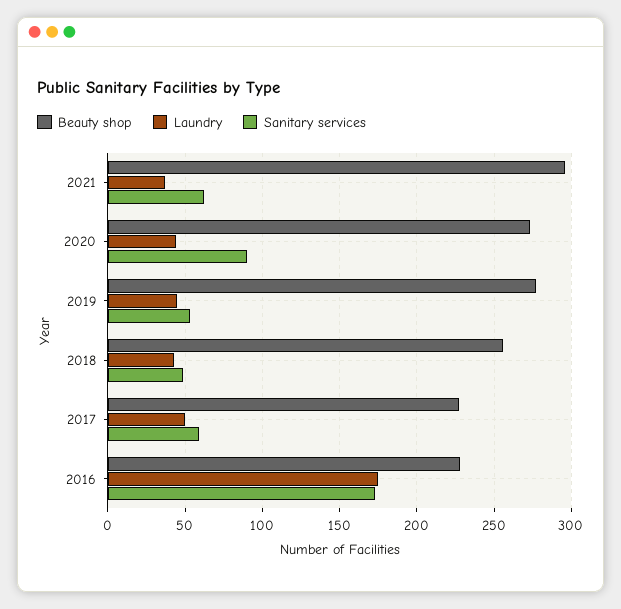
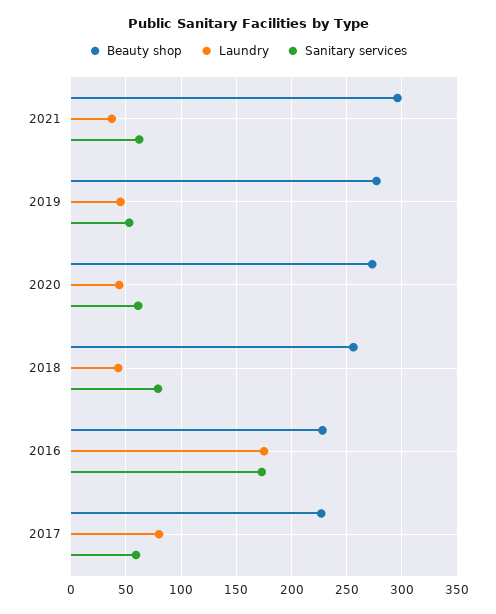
  {
    "Beauty shop": {
      "2021": 295,
      "2020": 275,
      "2019": 275,
      "2018": 255,
      "2017": 225,
      "2016": 230
    },
    "Laundry": {
      "2021": 35,
      "2020": 45,
      "2019": 45,
      "2018": 45,
-     "2017": 50,
+     "2017": 80,
      "2016": 175
    },
    "Sanitary services": {
      "2021": 60,
-     "2020": 90,
+     "2020": 60,
      "2019": 55,
-     "2018": 50,
+     "2018": 80,
      "2017": 60,
      "2016": 175
    }
  }

